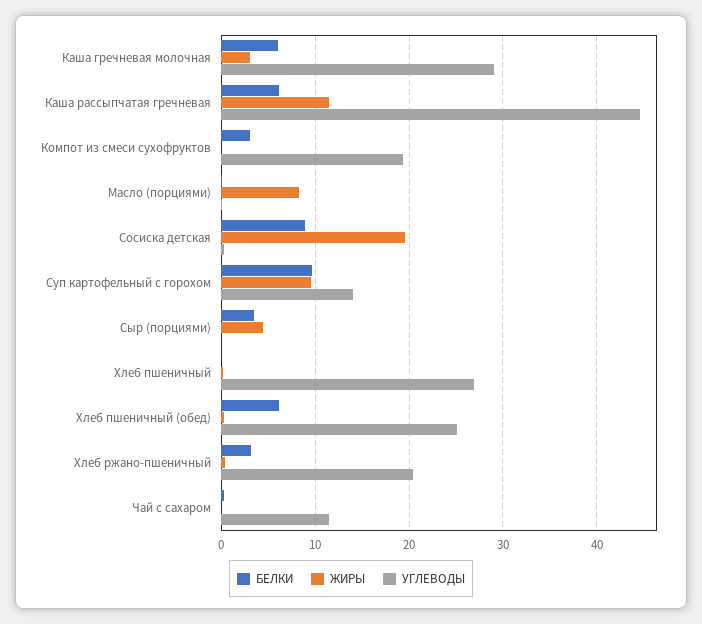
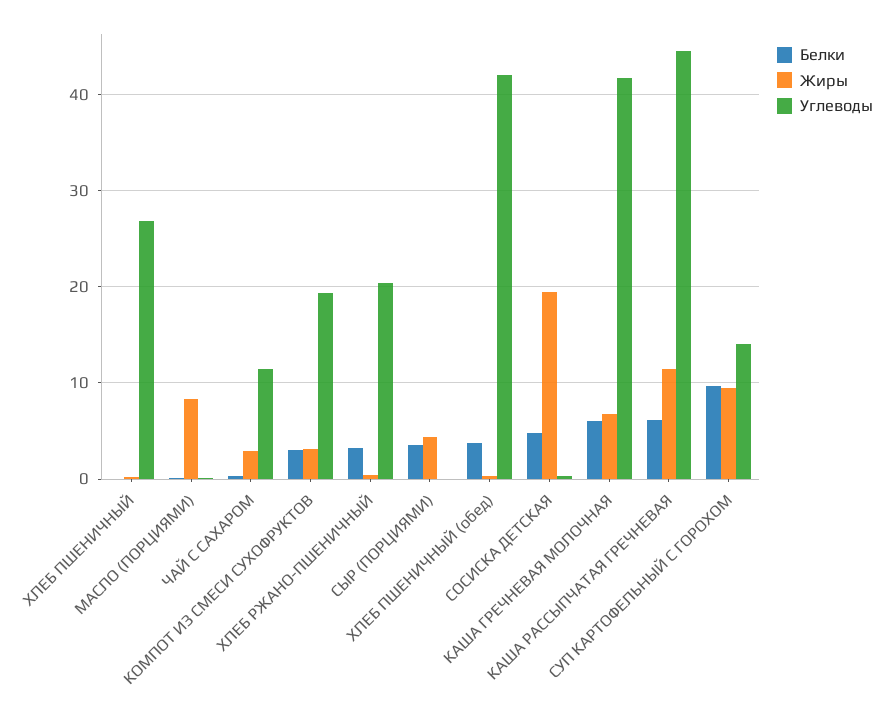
  {
    "БЕЛКИ": {
      "Каша гречневая молочная": 6,
      "Каша рассыпчатая гречневая": 6,
      "Компот из смеси сухофруктов": 3,
      "Масло (порциями)": 0,
-     "Сосиска детская": 9,
+     "Сосиска детская": 5,
      "Суп картофельный с горохом": 10,
      "Сыр (порциями)": 4,
      "Хлеб пшеничный": 0,
-     "Хлеб пшеничный (обед)": 6,
+     "Хлеб пшеничный (обед)": 4,
      "Хлеб ржано-пшеничный": 3,
      "Чай с сахаром": 0
    },
    "ЖИРЫ": {
-     "Каша гречневая молочная": 3,
+     "Каша гречневая молочная": 7,
      "Каша рассыпчатая гречневая": 12,
-     "Компот из смеси сухофруктов": 0,
+     "Компот из смеси сухофруктов": 3,
      "Масло (порциями)": 8,
      "Сосиска детская": 20,
      "Суп картофельный с горохом": 10,
      "Сыр (порциями)": 4,
      "Хлеб пшеничный": 0,
      "Хлеб пшеничный (обед)": 0,
      "Хлеб ржано-пшеничный": 0,
-     "Чай с сахаром": 0
+     "Чай с сахаром": 3
    },
    "УГЛЕВОДЫ": {
-     "Каша гречневая молочная": 29,
+     "Каша гречневая молочная": 42,
      "Каша рассыпчатая гречневая": 45,
      "Компот из смеси сухофруктов": 19,
      "Масло (порциями)": 0,
      "Сосиска детская": 0,
      "Суп картофельный с горохом": 14,
      "Сыр (порциями)": 0,
      "Хлеб пшеничный": 27,
-     "Хлеб пшеничный (обед)": 25,
+     "Хлеб пшеничный (обед)": 42,
      "Хлеб ржано-пшеничный": 20,
      "Чай с сахаром": 12
    }
  }

